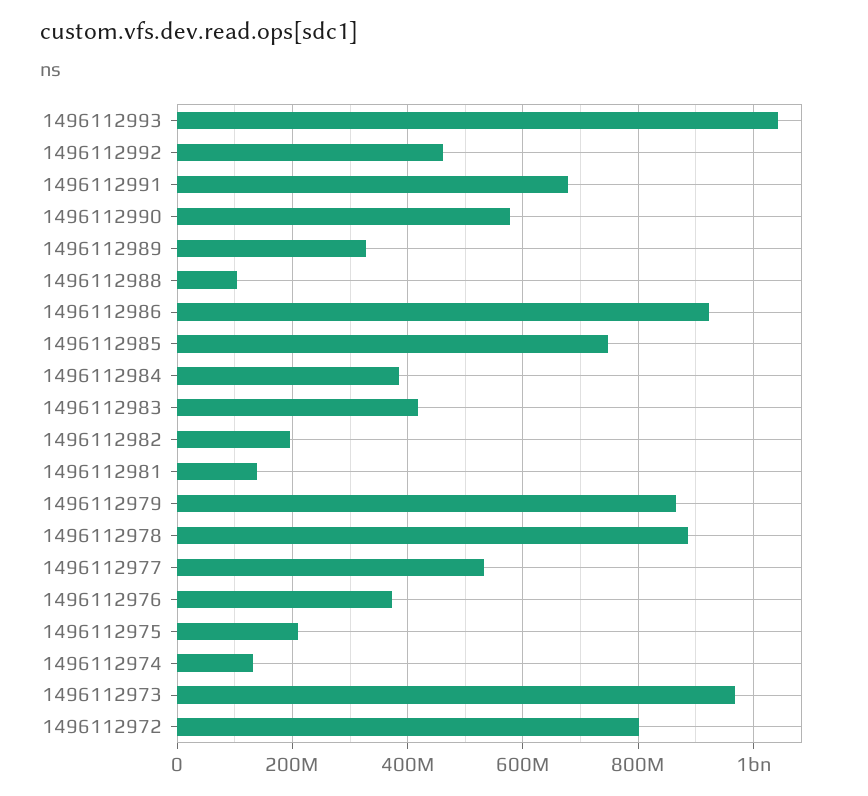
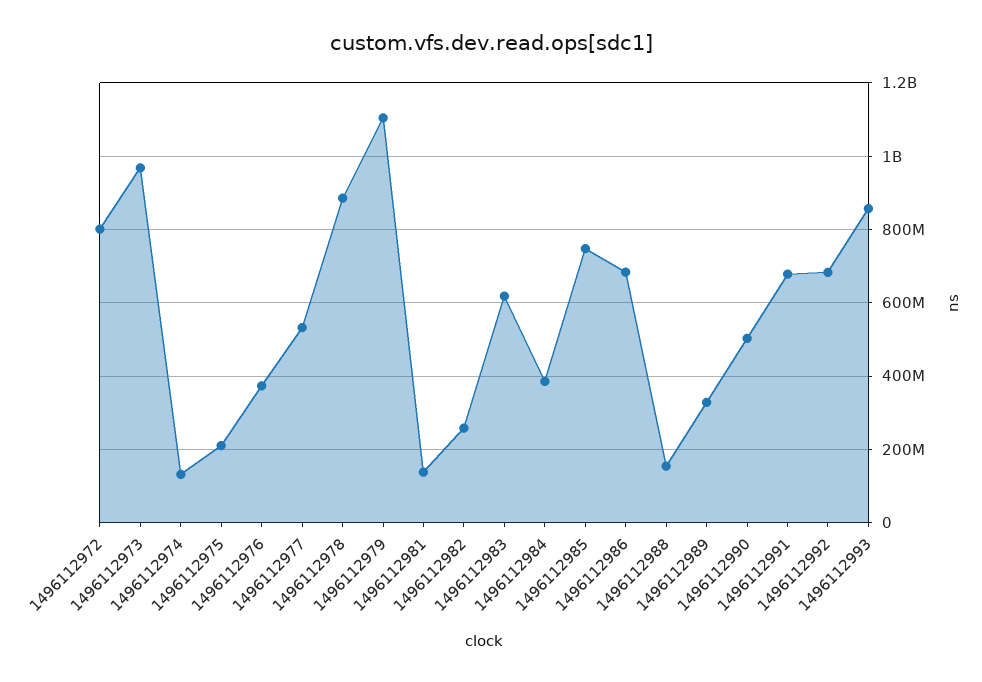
  {
-   "1496112993": 1040000000,
+   "1496112993": 860000000,
-   "1496112992": 460000000,
+   "1496112992": 680000000,
    "1496112991": 680000000,
-   "1496112990": 580000000,
+   "1496112990": 500000000,
    "1496112989": 320000000,
-   "1496112988": 100000000,
+   "1496112988": 160000000,
-   "1496112986": 920000000,
+   "1496112986": 680000000,
    "1496112985": 740000000,
    "1496112984": 380000000,
-   "1496112983": 420000000,
+   "1496112983": 620000000,
-   "1496112982": 200000000,
+   "1496112982": 260000000,
    "1496112981": 140000000,
-   "1496112979": 860000000,
+   "1496112979": 1100000000,
    "1496112978": 880000000,
    "1496112977": 540000000,
    "1496112976": 380000000,
    "1496112975": 220000000,
    "1496112974": 140000000,
    "1496112973": 960000000,
    "1496112972": 800000000
  }

